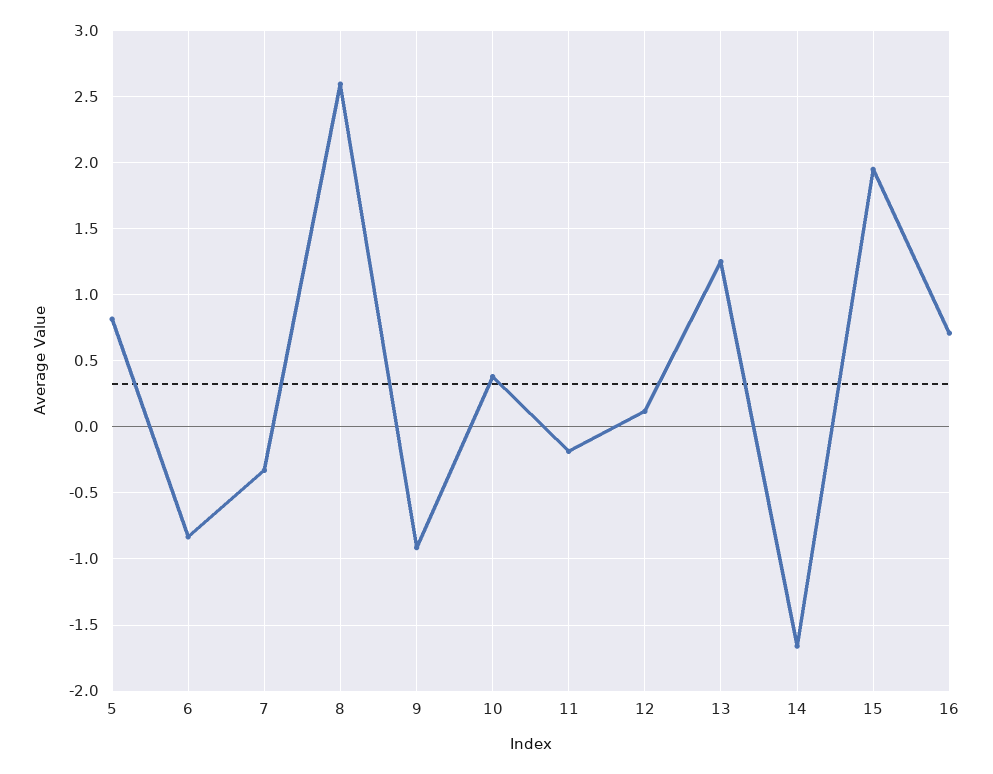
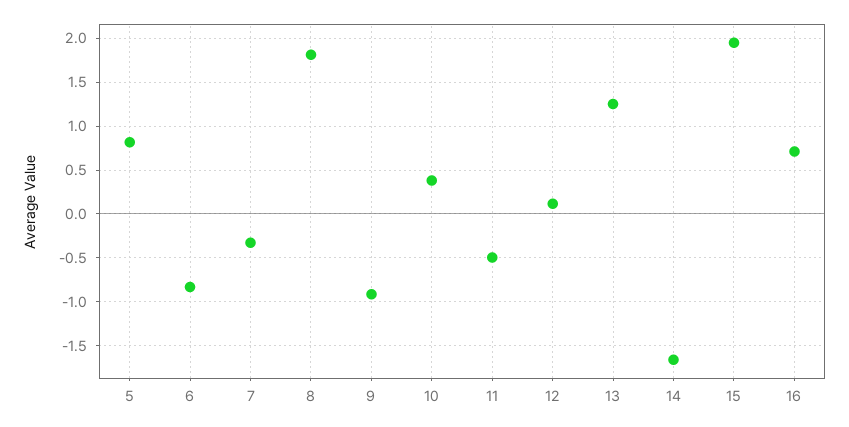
  {
    "5": 0.8,
    "6": -0.85,
    "7": -0.35,
-   "8": 2.6,
+   "8": 1.8,
    "9": -0.9,
    "10": 0.4,
-   "11": -0.2,
+   "11": -0.5,
    "12": 0.1,
    "13": 1.25,
    "14": -1.65,
    "15": 1.95,
    "16": 0.7
  }

